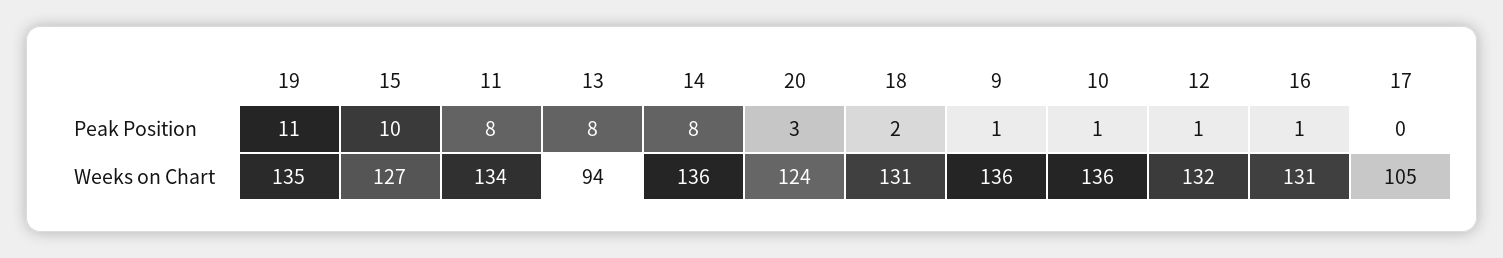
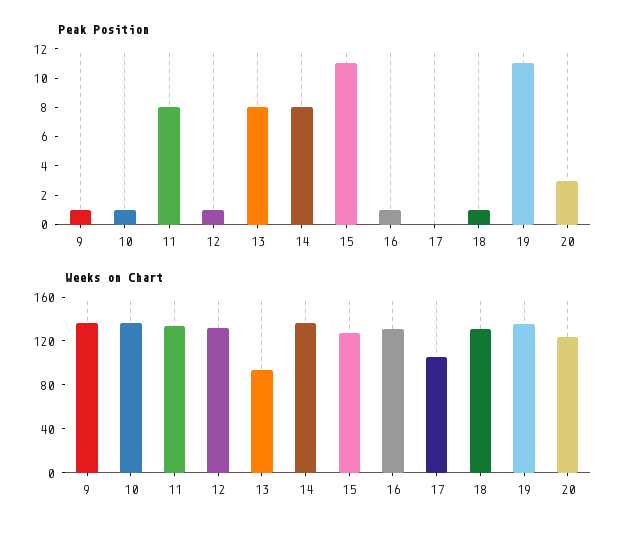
  {
    "Peak Position": {
      "19": 11,
-     "15": 10,
+     "15": 11,
      "11": 8,
      "13": 8,
      "14": 8,
      "20": 3,
-     "18": 2,
+     "18": 1,
      "9": 1,
      "10": 1,
      "12": 1,
      "16": 1,
      "17": 0
    },
    "Weeks on Chart": {
      "19": 135,
      "15": 127,
      "11": 134,
      "13": 94,
      "14": 136,
      "20": 124,
      "18": 131,
      "9": 136,
      "10": 136,
      "12": 132,
      "16": 131,
      "17": 105
    }
  }

